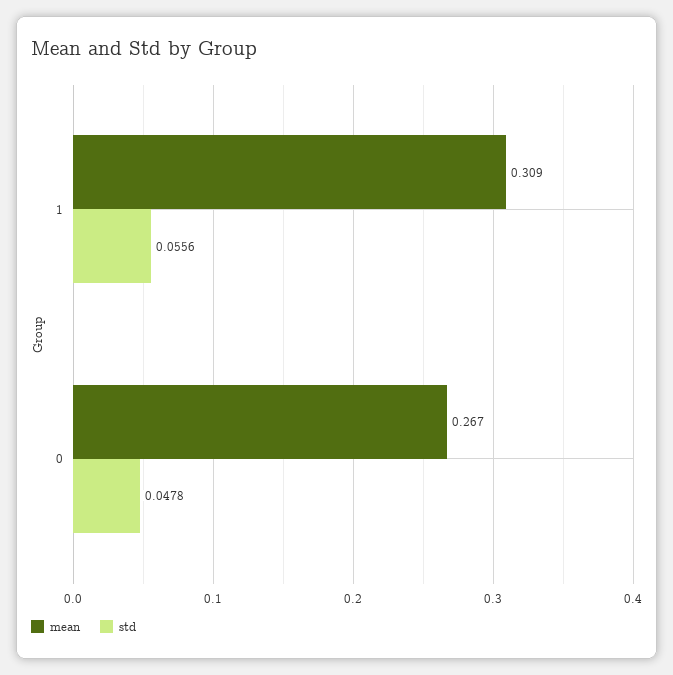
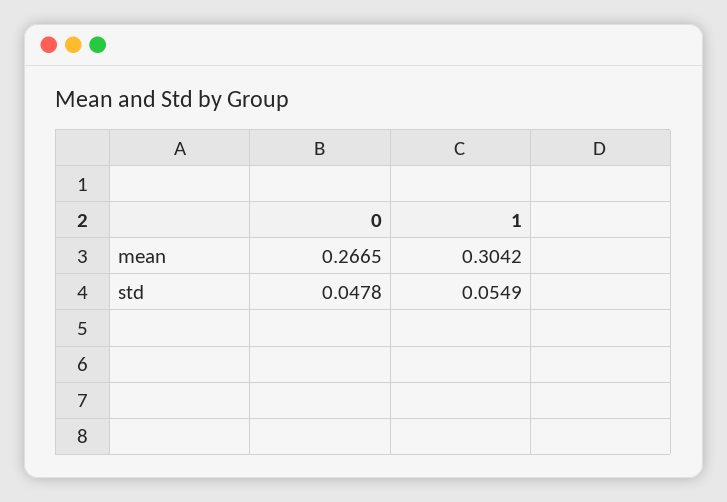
  {
    "mean": {
-     "1": 0.309,
+     "1": 0.3042,
      "0": 0.2665
    },
    "std": {
-     "1": 0.0556,
+     "1": 0.0549,
      "0": 0.0478
    }
  }

